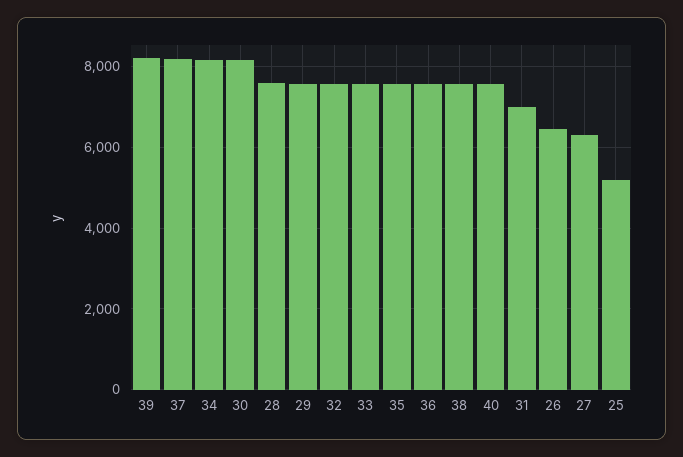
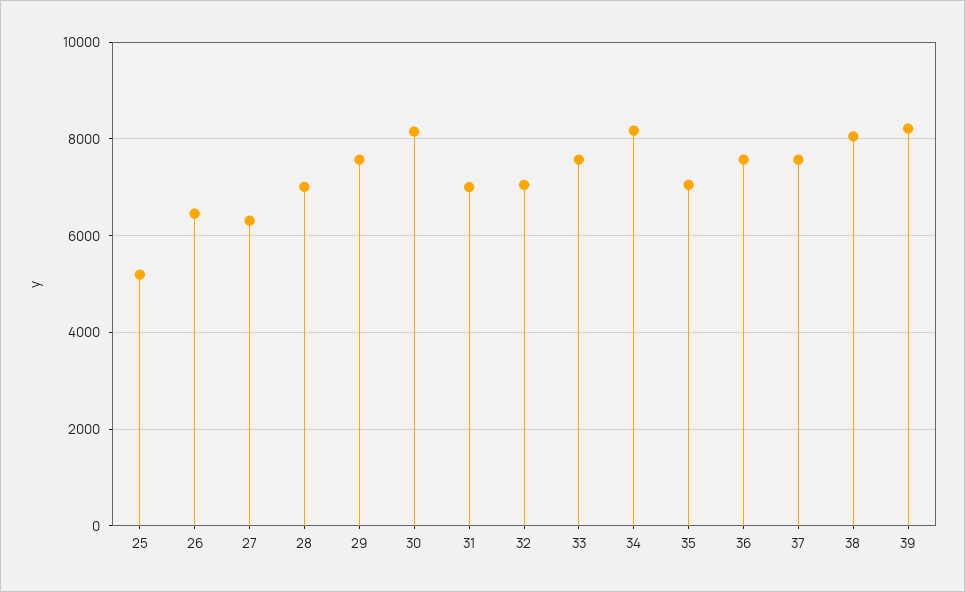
  {
    "39": 8200,
-   "37": 8200,
+   "37": 7600,
    "34": 8200,
    "30": 8200,
-   "28": 7600,
+   "28": 7000,
    "29": 7600,
-   "32": 7600,
+   "32": 7000,
    "33": 7600,
-   "35": 7600,
+   "35": 7000,
    "36": 7600,
-   "38": 7600,
+   "38": 8000,
-   "40": 7600,
    "31": 7000,
    "26": 6400,
    "27": 6400,
    "25": 5200
  }

